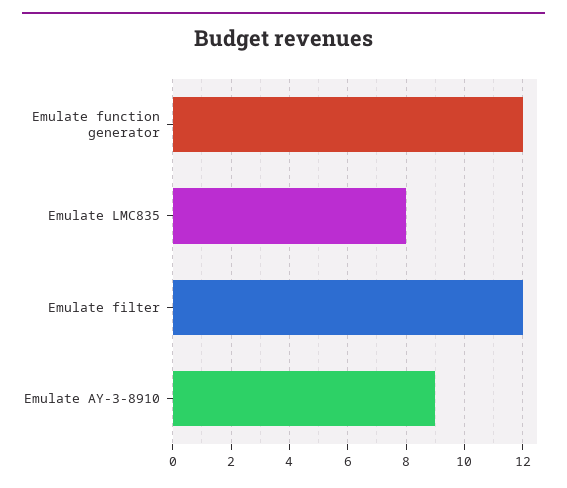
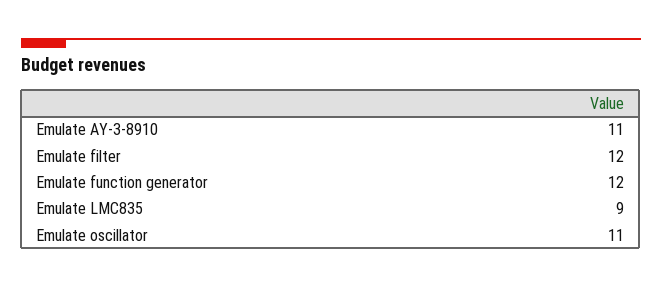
  {
    "Emulate function generator": 12,
-   "Emulate LMC835": 8,
+   "Emulate LMC835": 9,
    "Emulate filter": 12,
-   "Emulate AY-3-8910": 9
+   "Emulate AY-3-8910": 11,
+   "Emulate oscillator": 11
  }

